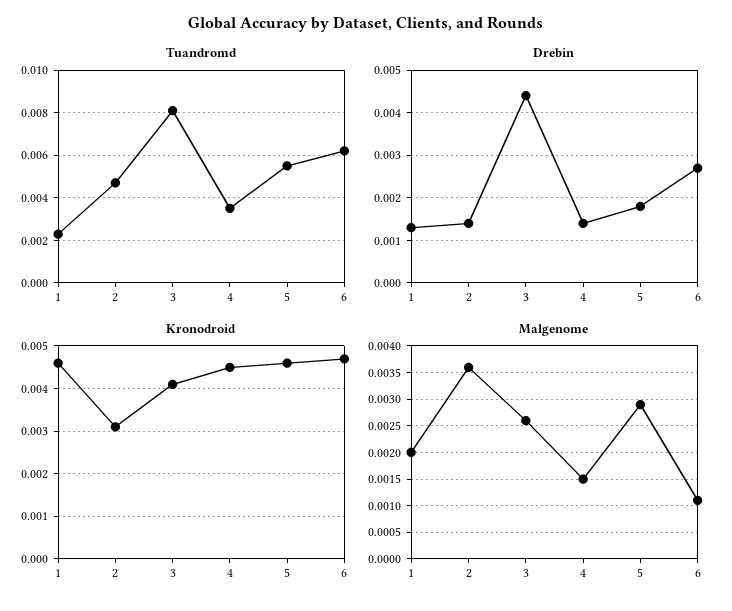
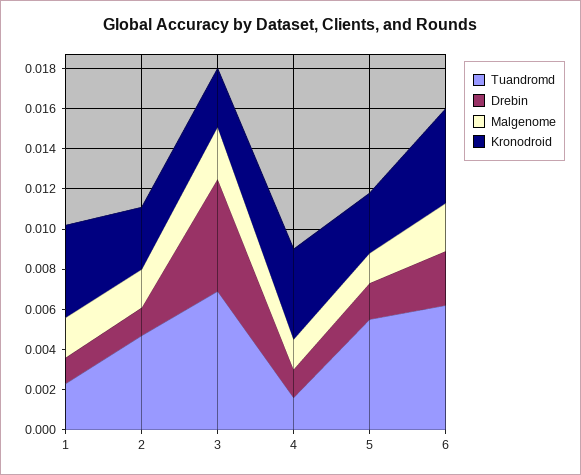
  {
    "Tuandromd": {
      "1": 0.0025,
      "2": 0.0045,
-     "3": 0.008,
+     "3": 0.007,
-     "4": 0.0035,
+     "4": 0.0015,
      "5": 0.0055,
      "6": 0.006
    },
    "Drebin": {
      "1": 0.0015,
      "2": 0.0015,
-     "3": 0.0045,
+     "3": 0.0055,
      "4": 0.0015,
      "5": 0.002,
      "6": 0.0025
    },
    "Kronodroid": {
      "1": 0.0045,
      "2": 0.003,
-     "3": 0.004,
+     "3": 0.003,
      "4": 0.0045,
-     "5": 0.0045,
+     "5": 0.003,
      "6": 0.0045
    },
    "Malgenome": {
      "1": 0.002,
-     "2": 0.0035,
+     "2": 0.002,
      "3": 0.0025,
      "4": 0.0015,
-     "5": 0.003,
+     "5": 0.0015,
-     "6": 0.001
+     "6": 0.0025
    }
  }

